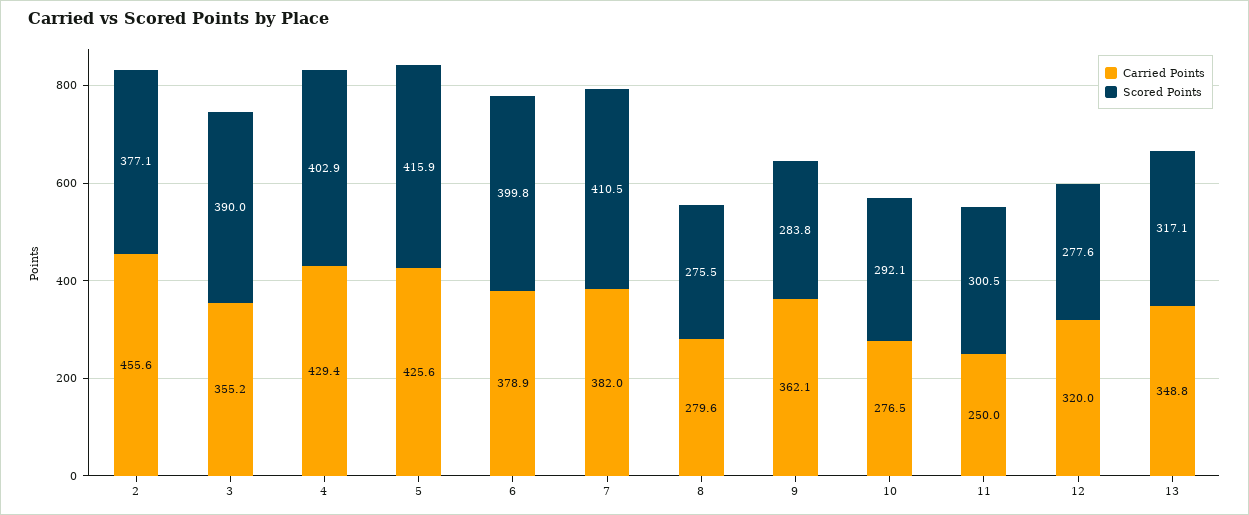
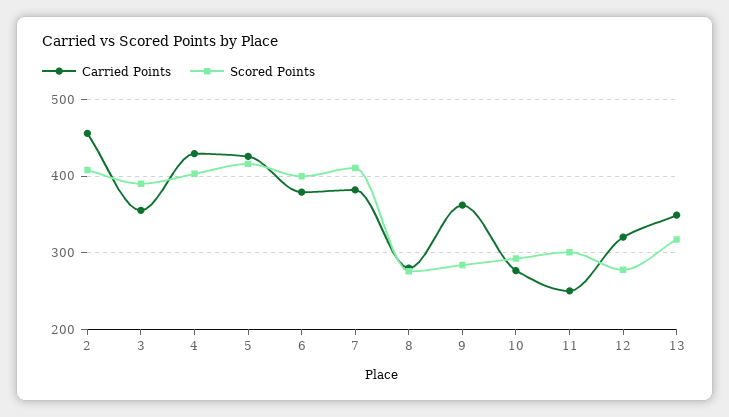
  {
    "Carried Points": {
      "2": 455.6,
      "3": 355.2,
      "4": 429.4,
      "5": 425.6,
      "6": 378.9,
      "7": 382,
      "8": 279.6,
      "9": 362.1,
      "10": 276.5,
      "11": 250,
      "12": 320,
      "13": 348.8
    },
    "Scored Points": {
-     "2": 377.1,
+     "2": 410,
      "3": 390,
      "4": 402.9,
      "5": 415.9,
      "6": 399.8,
      "7": 410.5,
      "8": 275.5,
      "9": 283.8,
      "10": 292.1,
      "11": 300.5,
      "12": 277.6,
      "13": 317.1
    }
  }

